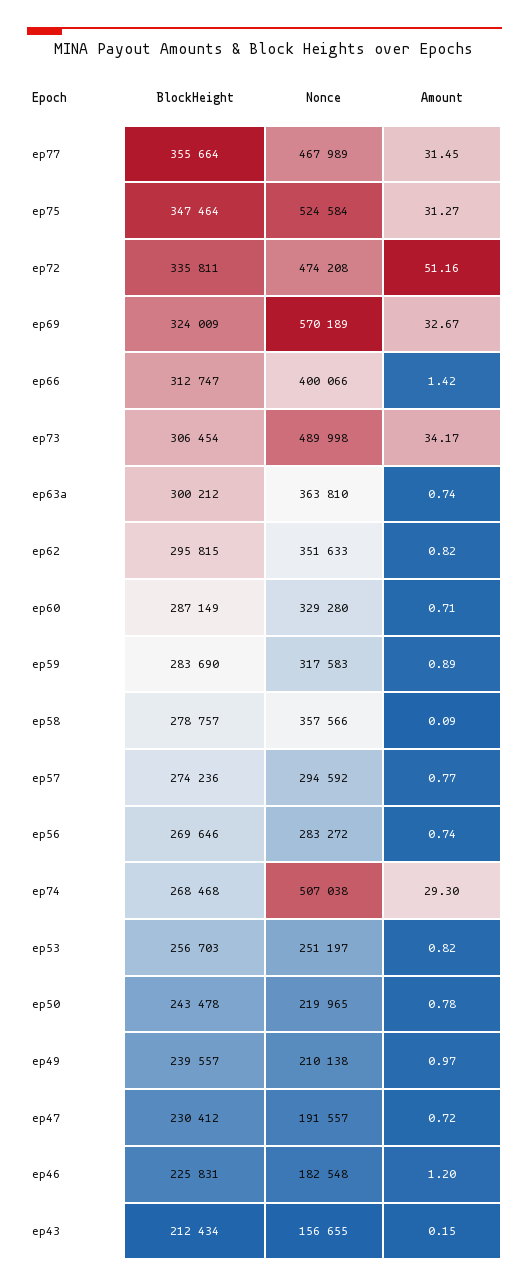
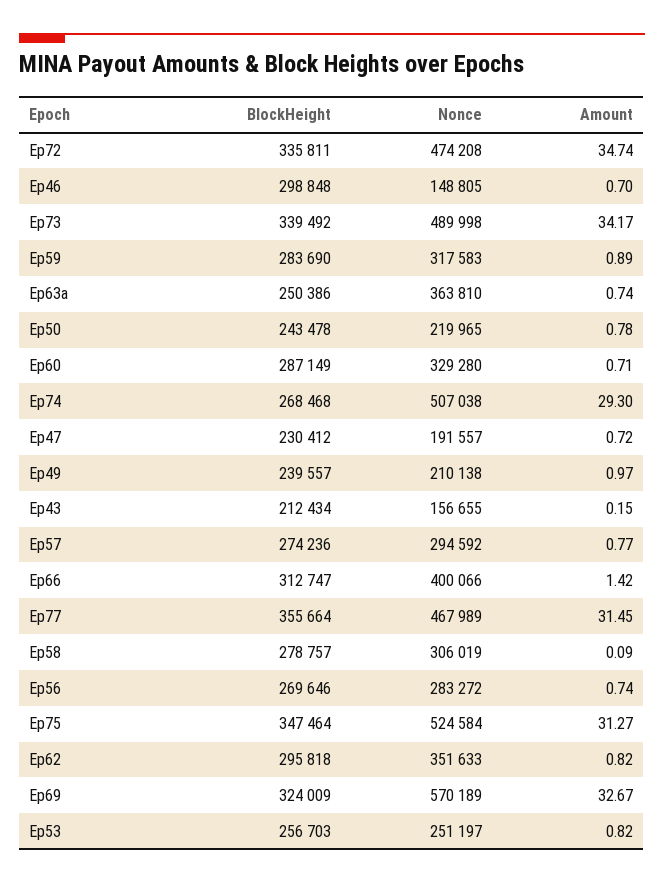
  {
    "BlockHeight": {
      "ep77": 355664,
      "ep75": 347464,
      "ep72": 335811,
      "ep69": 324009,
      "ep66": 312747,
-     "ep73": 306454,
+     "ep73": 339492,
-     "ep63a": 300212,
+     "ep63a": 250386,
-     "ep62": 295815,
+     "ep62": 295818,
      "ep60": 287149,
      "ep59": 283690,
      "ep58": 278757,
      "ep57": 274236,
      "ep56": 269646,
      "ep74": 268468,
      "ep53": 256703,
      "ep50": 243478,
      "ep49": 239557,
      "ep47": 230412,
-     "ep46": 225831,
+     "ep46": 298848,
      "ep43": 212434
    },
    "Nonce": {
      "ep77": 467989,
      "ep75": 524584,
      "ep72": 474208,
      "ep69": 570189,
      "ep66": 400066,
      "ep73": 489998,
      "ep63a": 363810,
      "ep62": 351633,
      "ep60": 329280,
      "ep59": 317583,
-     "ep58": 357566,
+     "ep58": 306019,
      "ep57": 294592,
      "ep56": 283272,
      "ep74": 507038,
      "ep53": 251197,
      "ep50": 219965,
      "ep49": 210138,
      "ep47": 191557,
-     "ep46": 182548,
+     "ep46": 148805,
      "ep43": 156655
    },
    "Amount": {
      "ep77": 31.45,
      "ep75": 31.27,
-     "ep72": 51.16,
+     "ep72": 34.74,
      "ep69": 32.67,
      "ep66": 1.42,
      "ep73": 34.17,
      "ep63a": 0.74,
      "ep62": 0.82,
      "ep60": 0.71,
      "ep59": 0.89,
      "ep58": 0.09,
      "ep57": 0.77,
      "ep56": 0.74,
      "ep74": 29.3,
      "ep53": 0.82,
      "ep50": 0.78,
      "ep49": 0.97,
      "ep47": 0.72,
-     "ep46": 1.2,
+     "ep46": 0.7,
      "ep43": 0.15
    }
  }

